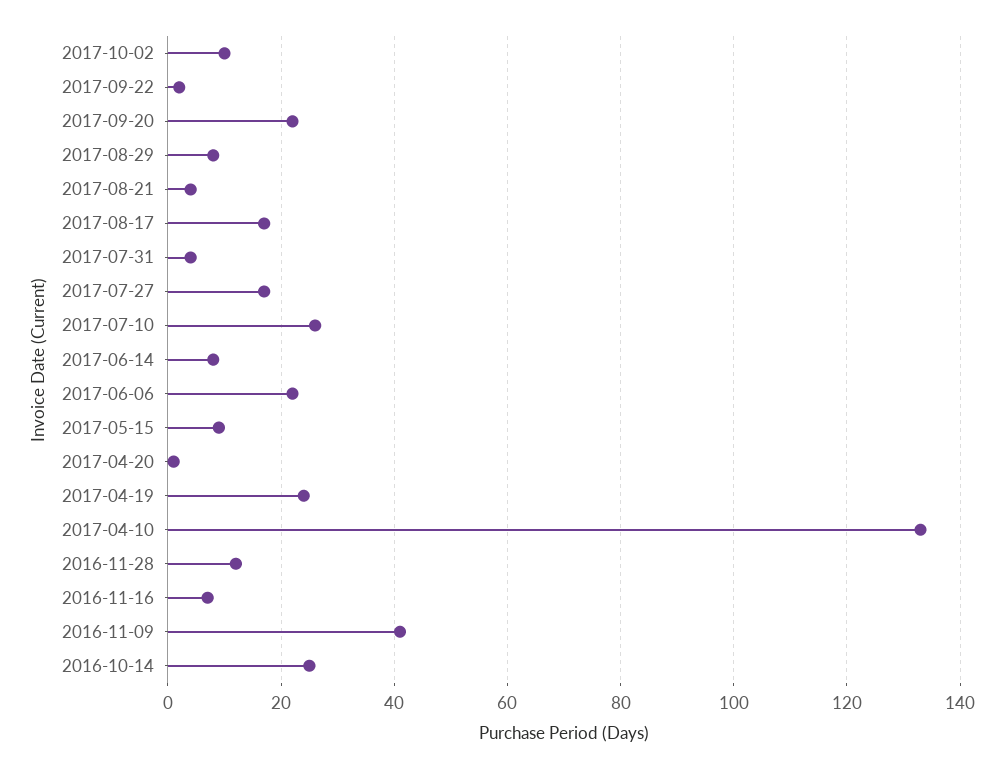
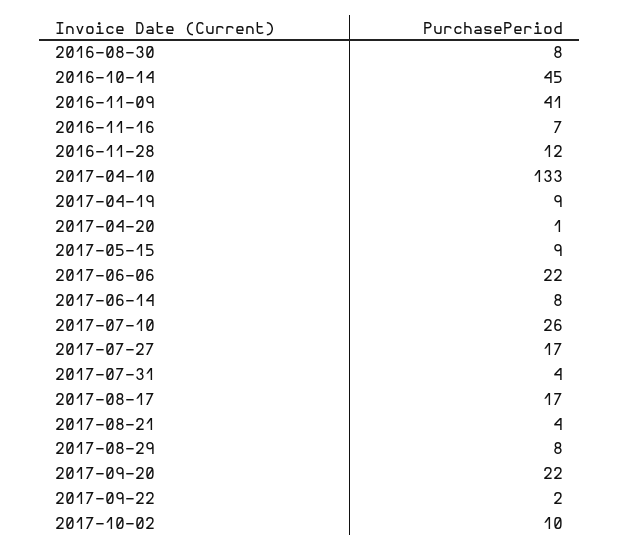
  {
    "2017-10-02": 10,
    "2017-09-22": 2,
    "2017-09-20": 22,
    "2017-08-29": 8,
    "2017-08-21": 4,
    "2017-08-17": 17,
    "2017-07-31": 4,
    "2017-07-27": 17,
    "2017-07-10": 26,
    "2017-06-14": 8,
    "2017-06-06": 22,
    "2017-05-15": 9,
    "2017-04-20": 1,
-   "2017-04-19": 25,
+   "2017-04-19": 9,
    "2017-04-10": 133,
    "2016-11-28": 12,
    "2016-11-16": 7,
    "2016-11-09": 41,
-   "2016-10-14": 25
+   "2016-10-14": 45,
+   "2016-08-30": 8
  }

